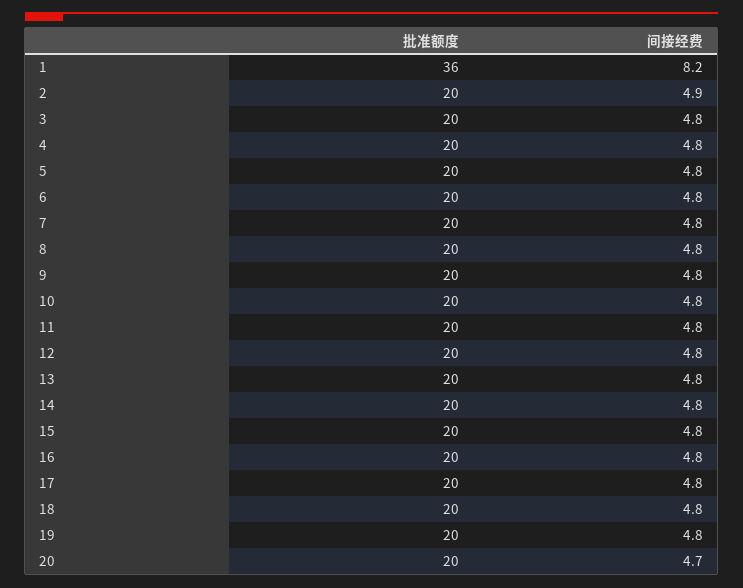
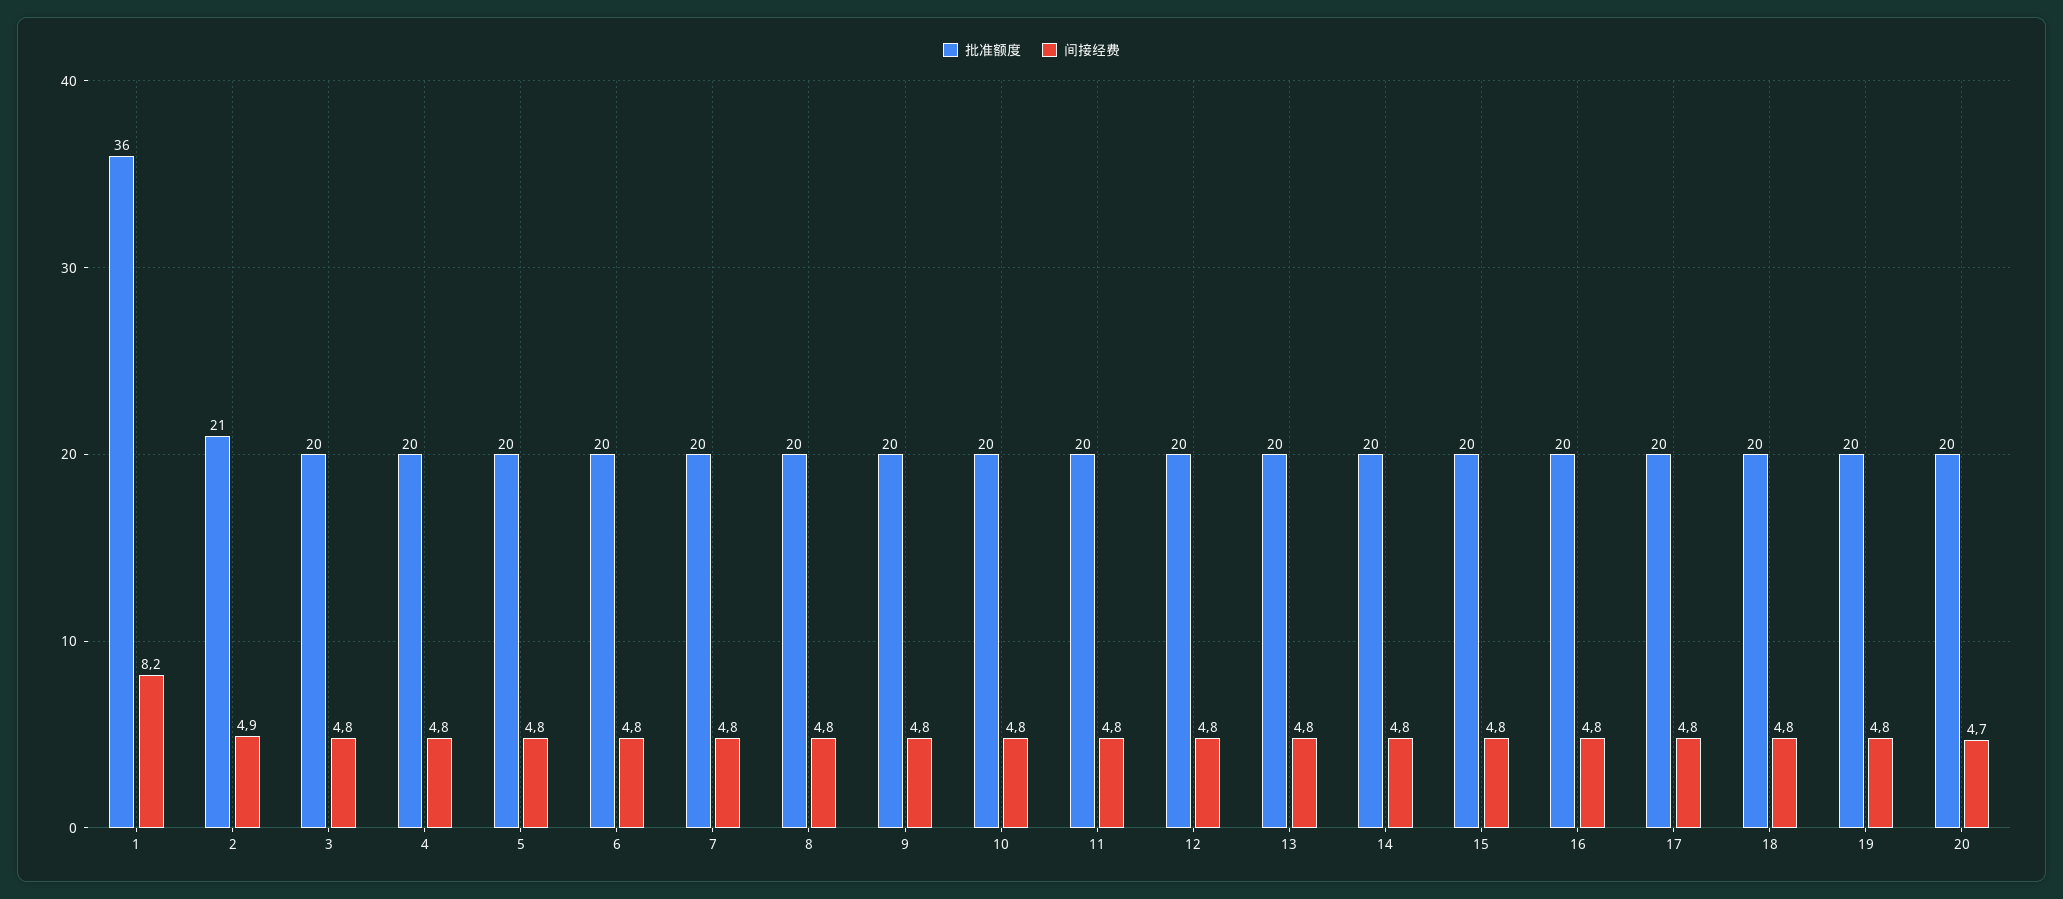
  {
    "批准额度": {
      "1": 36,
-     "2": 20,
+     "2": 21,
      "3": 20,
      "4": 20,
      "5": 20,
      "6": 20,
      "7": 20,
      "8": 20,
      "9": 20,
      "10": 20,
      "11": 20,
      "12": 20,
      "13": 20,
      "14": 20,
      "15": 20,
      "16": 20,
      "17": 20,
      "18": 20,
      "19": 20,
      "20": 20
    },
    "间接经费": {
      "1": 8.2,
      "2": 4.9,
      "3": 4.8,
      "4": 4.8,
      "5": 4.8,
      "6": 4.8,
      "7": 4.8,
      "8": 4.8,
      "9": 4.8,
      "10": 4.8,
      "11": 4.8,
      "12": 4.8,
      "13": 4.8,
      "14": 4.8,
      "15": 4.8,
      "16": 4.8,
      "17": 4.8,
      "18": 4.8,
      "19": 4.8,
      "20": 4.7
    }
  }

